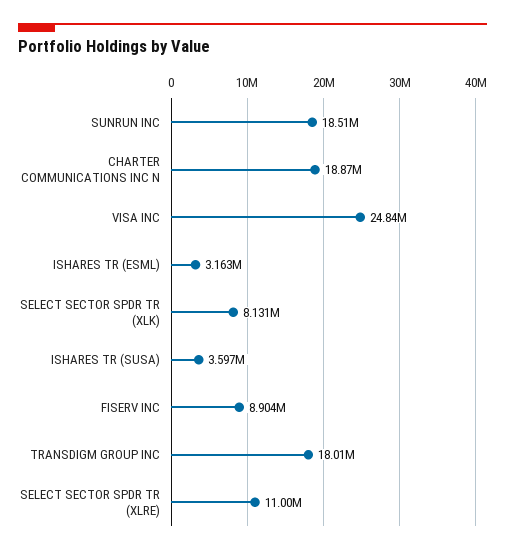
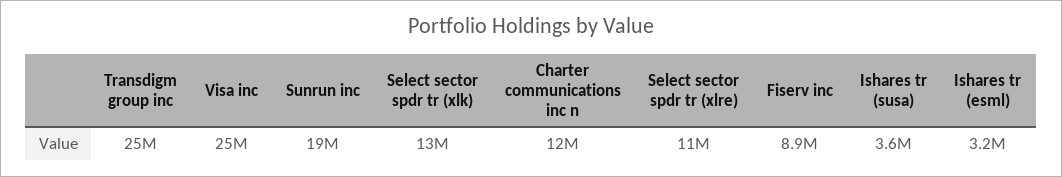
  {
    "SUNRUN INC": 18510000,
-   "CHARTER COMMUNICATIONS INC N": 18870000,
+   "CHARTER COMMUNICATIONS INC N": 12000000,
    "VISA INC": 24840000,
    "ISHARES TR (ESML)": 3163000,
-   "SELECT SECTOR SPDR TR (XLK)": 8131000,
+   "SELECT SECTOR SPDR TR (XLK)": 13000000,
    "ISHARES TR (SUSA)": 3597000,
    "FISERV INC": 8904000,
-   "TRANSDIGM GROUP INC": 18010000,
+   "TRANSDIGM GROUP INC": 25000000,
    "SELECT SECTOR SPDR TR (XLRE)": 11000000
  }

